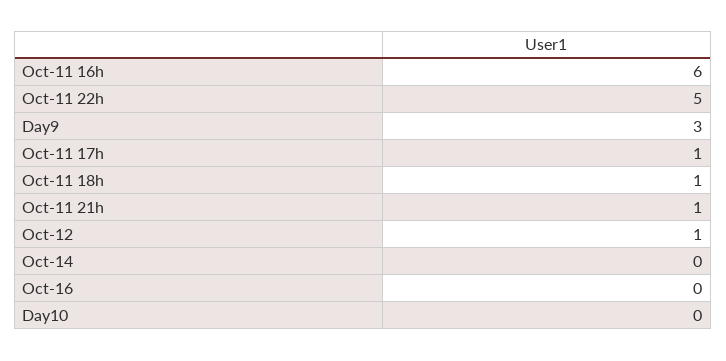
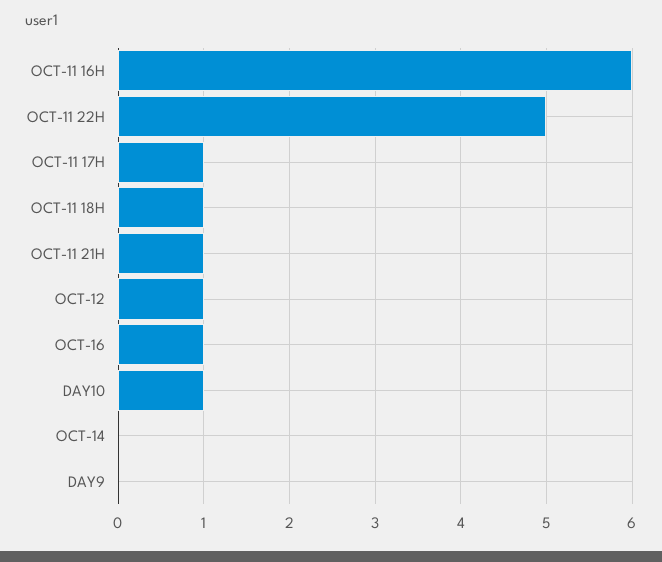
  {
    "Oct-11 16h": 6,
    "Oct-11 22h": 5,
-   "Day9": 3,
+   "Day9": 0,
    "Oct-11 17h": 1,
    "Oct-11 18h": 1,
    "Oct-11 21h": 1,
    "Oct-12": 1,
    "Oct-14": 0,
-   "Oct-16": 0,
+   "Oct-16": 1,
-   "Day10": 0
+   "Day10": 1
  }

